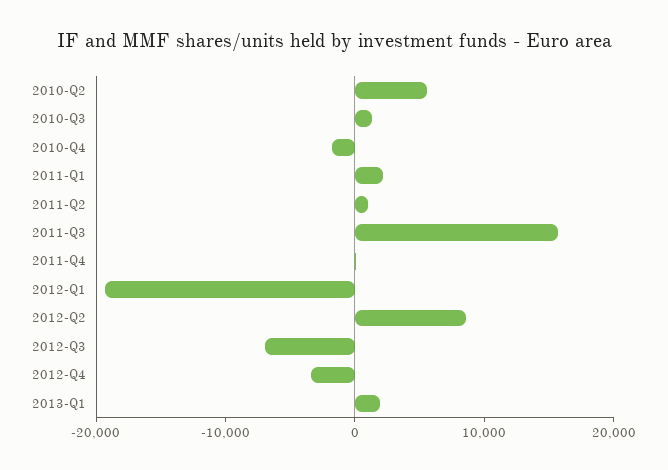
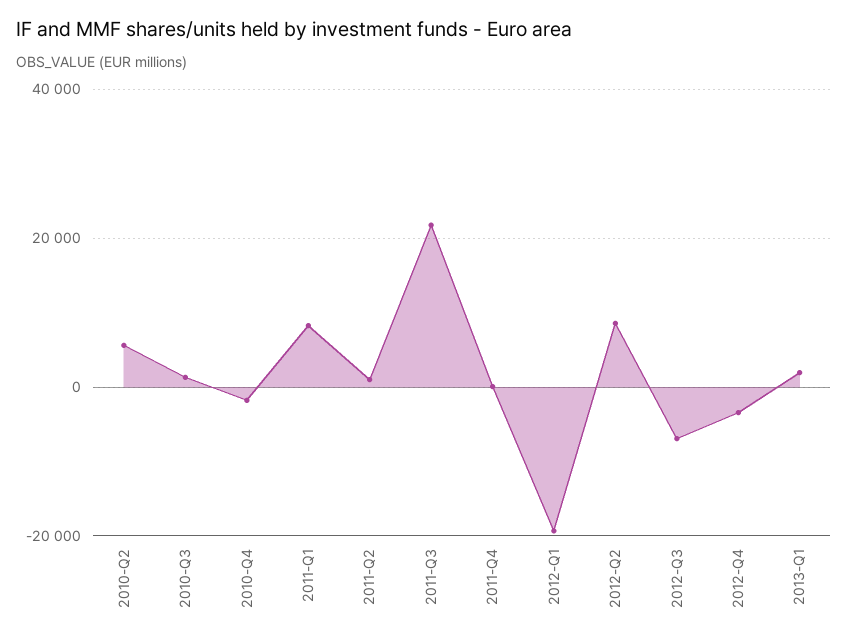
  {
    "2010-Q2": 6000,
    "2010-Q3": 2000,
    "2010-Q4": -2000,
-   "2011-Q1": 2000,
+   "2011-Q1": 8000,
    "2011-Q2": 2000,
-   "2011-Q3": 16000,
+   "2011-Q3": 22000,
    "2011-Q4": 0,
    "2012-Q1": -20000,
    "2012-Q2": 8000,
    "2012-Q3": -6000,
    "2012-Q4": -4000,
    "2013-Q1": 2000
  }

